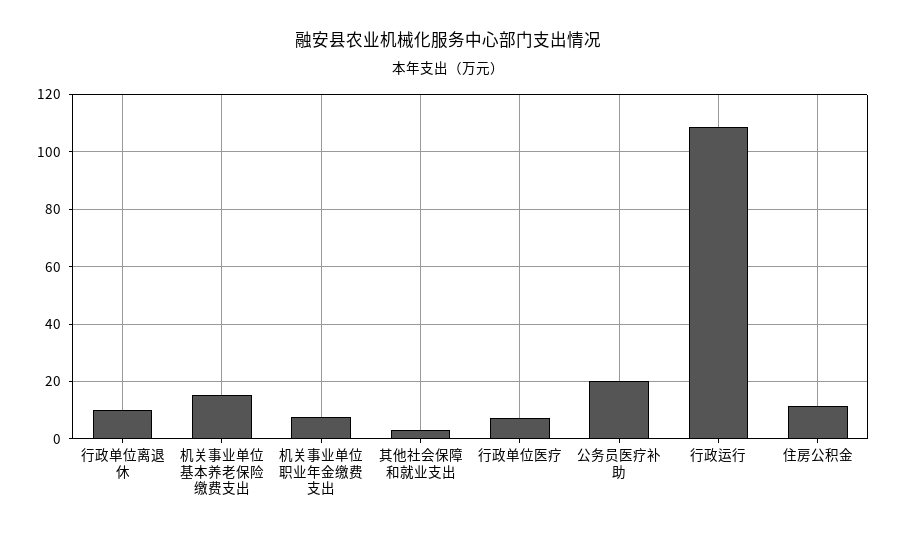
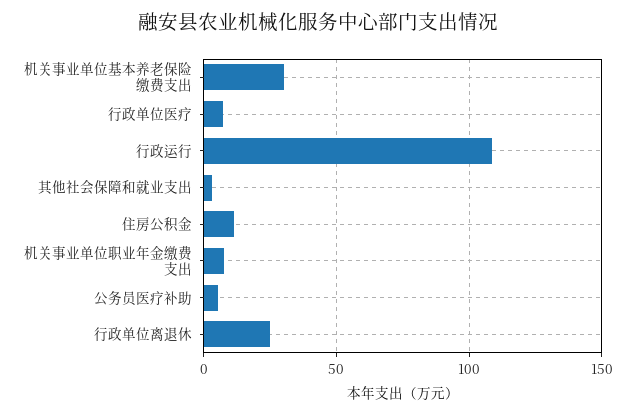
  {
-   "行政单位离退休": 10,
+   "行政单位离退休": 25,
-   "机关事业单位基本养老保险缴费支出": 15,
+   "机关事业单位基本养老保险缴费支出": 30,
    "机关事业单位职业年金缴费支出": 7.5,
    "其他社会保障和就业支出": 2.5,
    "行政单位医疗": 7.5,
-   "公务员医疗补助": 20,
+   "公务员医疗补助": 5,
    "行政运行": 107.5,
    "住房公积金": 12.5
  }

